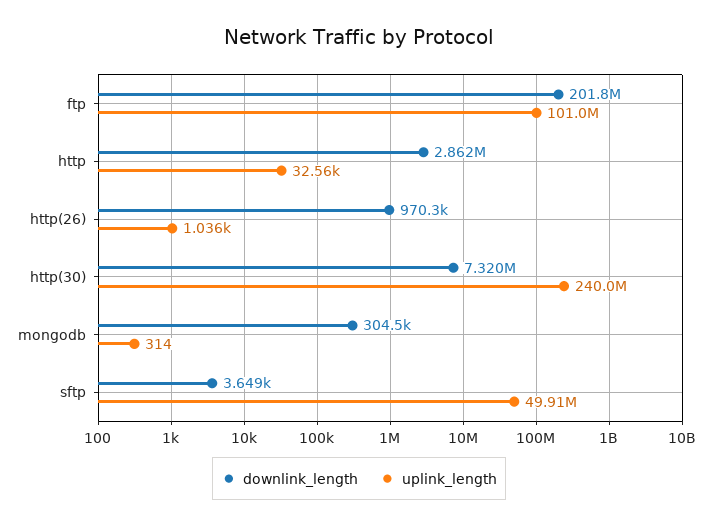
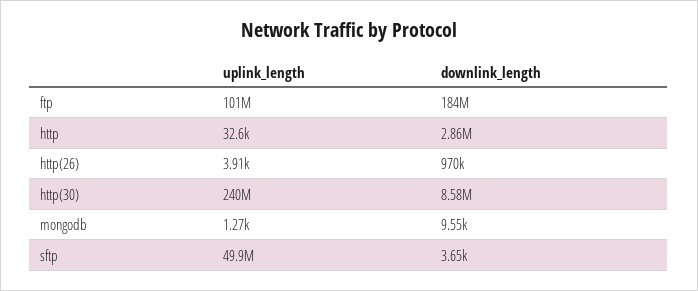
  {
    "downlink_length": {
-     "ftp": 201800000,
+     "ftp": 184000000,
      "http": 2862000,
      "http(26)": 970300,
-     "http(30)": 7320000,
+     "http(30)": 8580000,
-     "mongodb": 304500,
+     "mongodb": 9550,
      "sftp": 3649
    },
    "uplink_length": {
      "ftp": 101000000,
      "http": 32560,
-     "http(26)": 1036,
+     "http(26)": 3910,
      "http(30)": 240000000,
-     "mongodb": 314,
+     "mongodb": 1270,
      "sftp": 49910000
    }
  }

